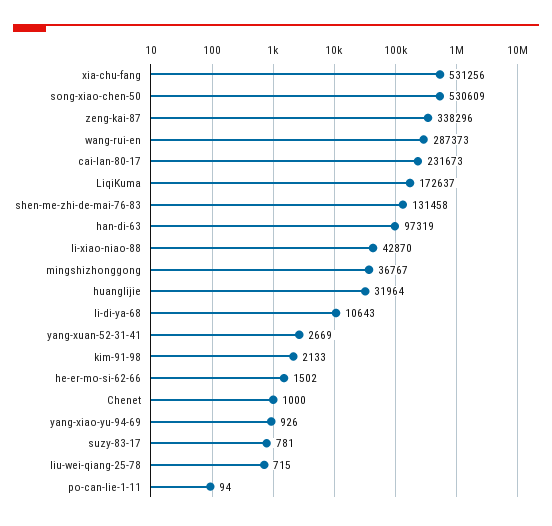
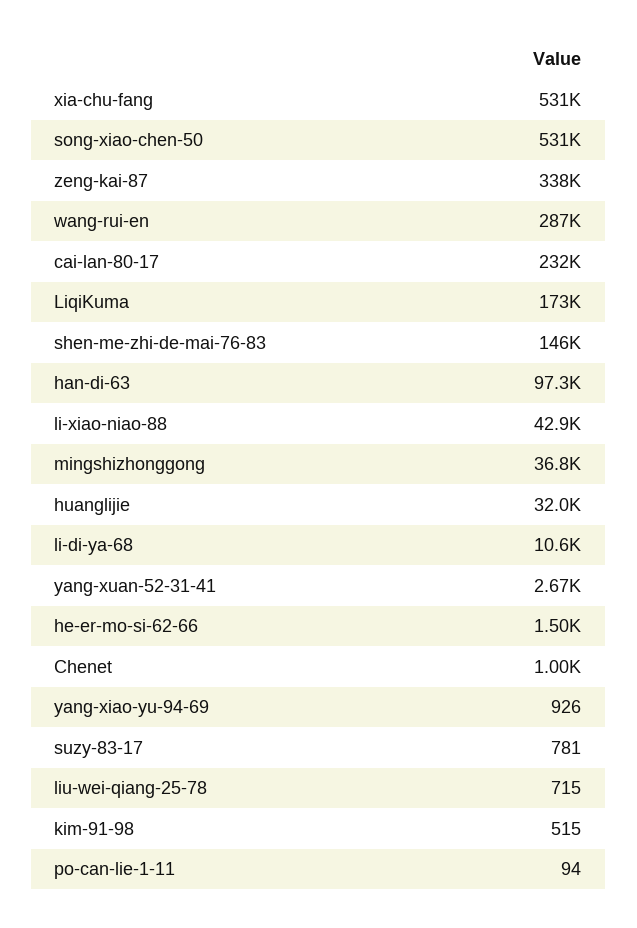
  {
    "xia-chu-fang": 531256,
    "song-xiao-chen-50": 530609,
    "zeng-kai-87": 338296,
    "wang-rui-en": 287373,
    "cai-lan-80-17": 231673,
    "LiqiKuma": 172637,
-   "shen-me-zhi-de-mai-76-83": 131458,
+   "shen-me-zhi-de-mai-76-83": 146000,
    "han-di-63": 97319,
    "li-xiao-niao-88": 42870,
    "mingshizhonggong": 36767,
    "huanglijie": 31964,
    "li-di-ya-68": 10643,
    "yang-xuan-52-31-41": 2669,
-   "kim-91-98": 2133,
+   "kim-91-98": 515,
    "he-er-mo-si-62-66": 1502,
    "Chenet": 1000,
    "yang-xiao-yu-94-69": 926,
    "suzy-83-17": 781,
    "liu-wei-qiang-25-78": 715,
    "po-can-lie-1-11": 94
  }

